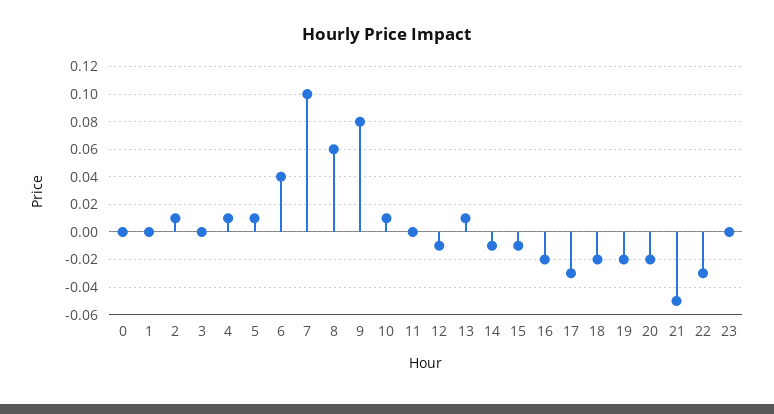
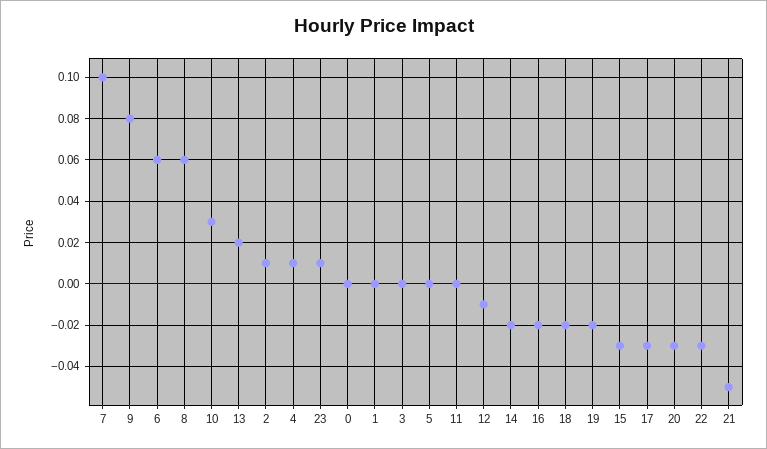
  {
    "0": 0,
    "1": 0,
    "2": 0.01,
    "3": 0,
    "4": 0.01,
-   "5": 0.01,
+   "5": 0,
-   "6": 0.04,
+   "6": 0.06,
    "7": 0.1,
    "8": 0.06,
    "9": 0.08,
-   "10": 0.01,
+   "10": 0.03,
    "11": 0,
    "12": -0.01,
-   "13": 0.01,
+   "13": 0.02,
-   "14": -0.01,
+   "14": -0.02,
-   "15": -0.01,
+   "15": -0.03,
    "16": -0.02,
    "17": -0.03,
    "18": -0.02,
    "19": -0.02,
-   "20": -0.02,
+   "20": -0.03,
    "21": -0.05,
    "22": -0.03,
-   "23": 0
+   "23": 0.01
  }

